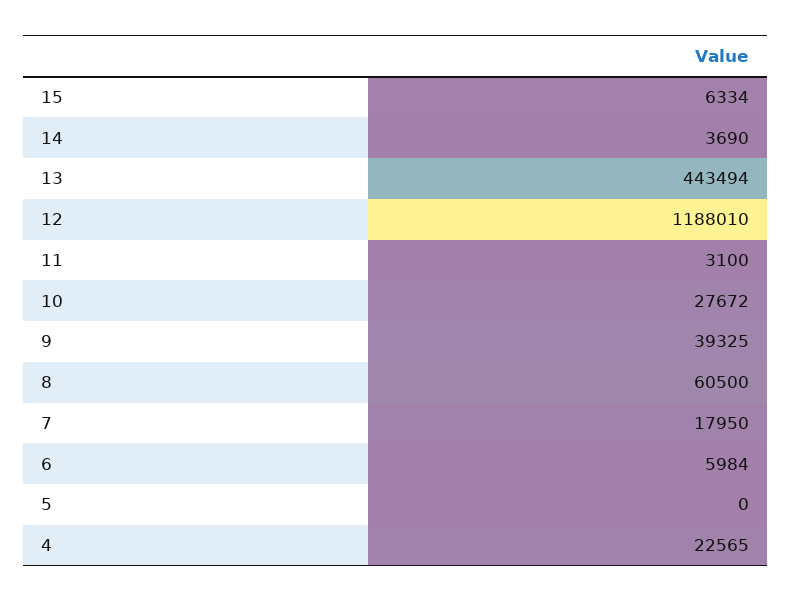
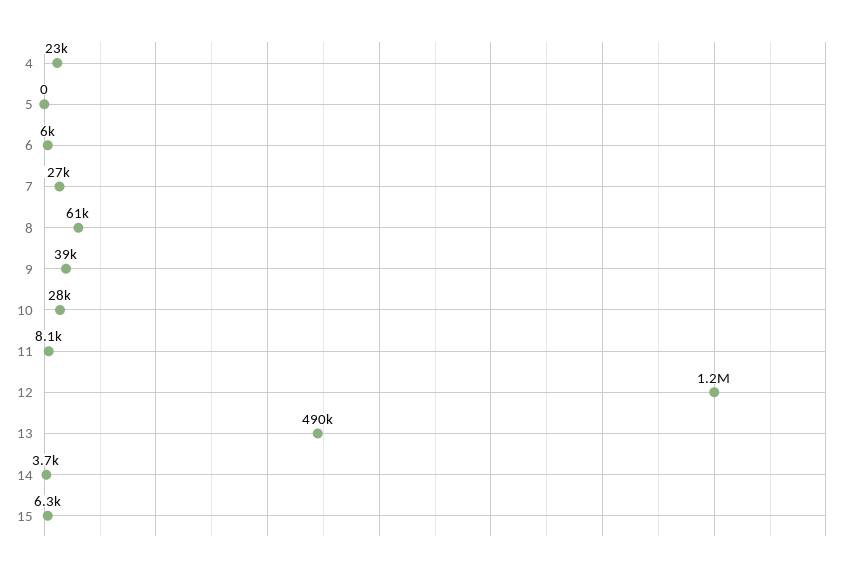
  {
    "15": 6334,
    "14": 3690,
-   "13": 443494,
+   "13": 490000,
    "12": 1188010,
-   "11": 3100,
+   "11": 8100,
    "10": 27672,
    "9": 39325,
    "8": 60500,
-   "7": 17950,
+   "7": 27000,
    "6": 5984,
    "5": 0,
    "4": 22565
  }

